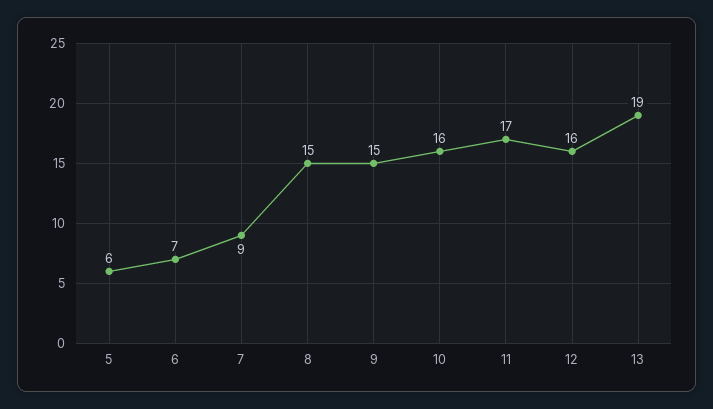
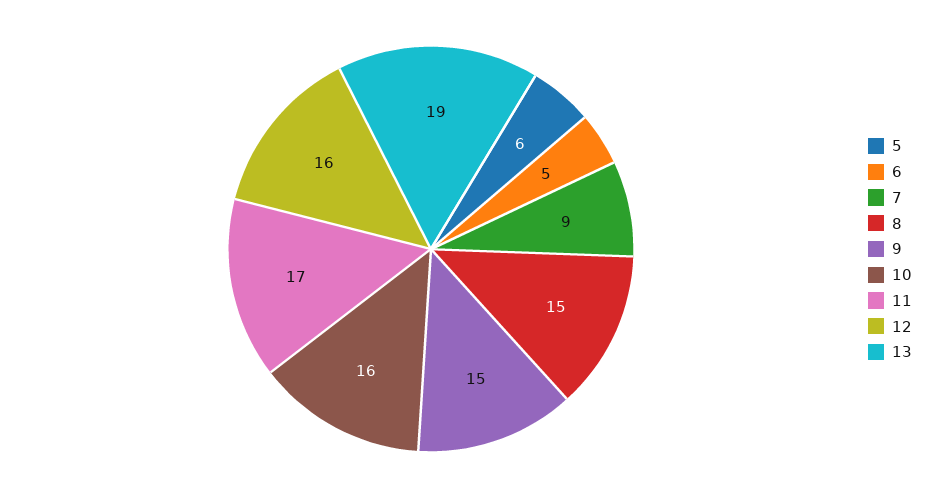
  {
    "5": 6,
-   "6": 7,
+   "6": 5,
    "7": 9,
    "8": 15,
    "9": 15,
    "10": 16,
    "11": 17,
    "12": 16,
    "13": 19
  }

